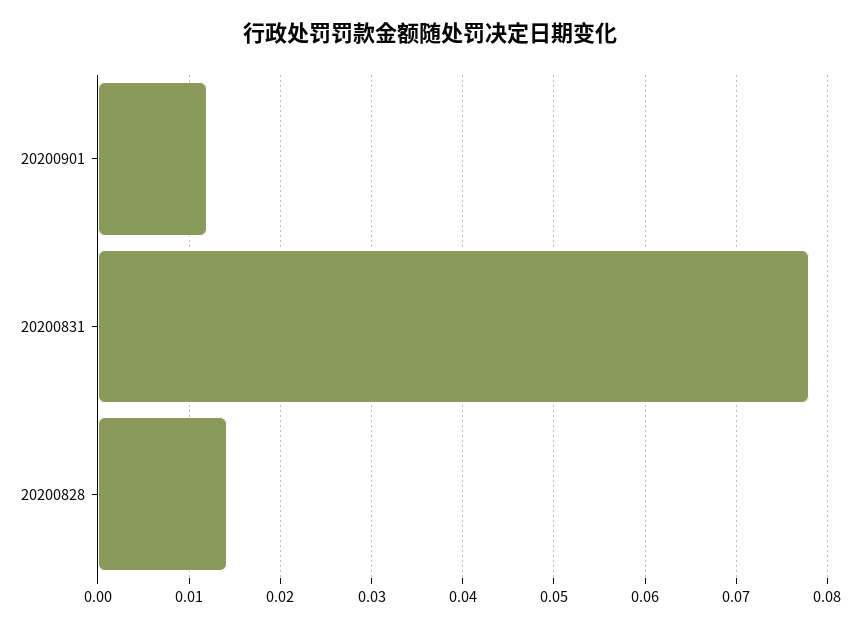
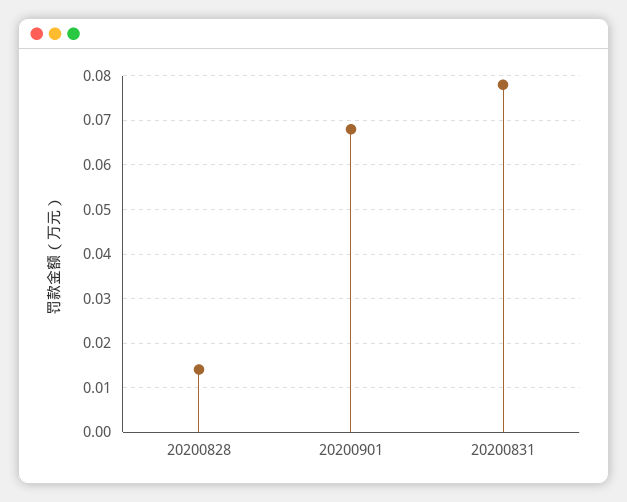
  {
-   "20200901": 0.012,
+   "20200901": 0.068,
    "20200831": 0.078,
    "20200828": 0.014
  }

